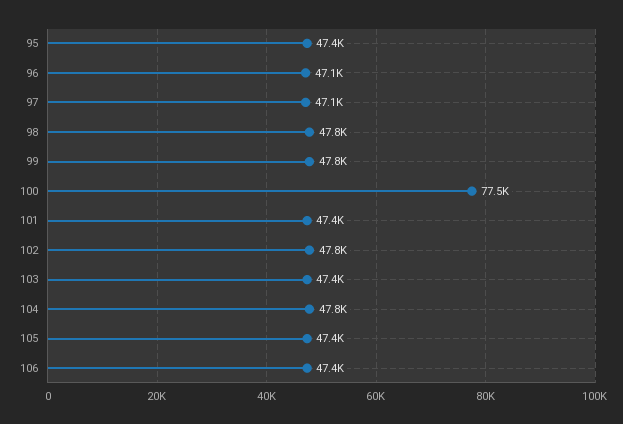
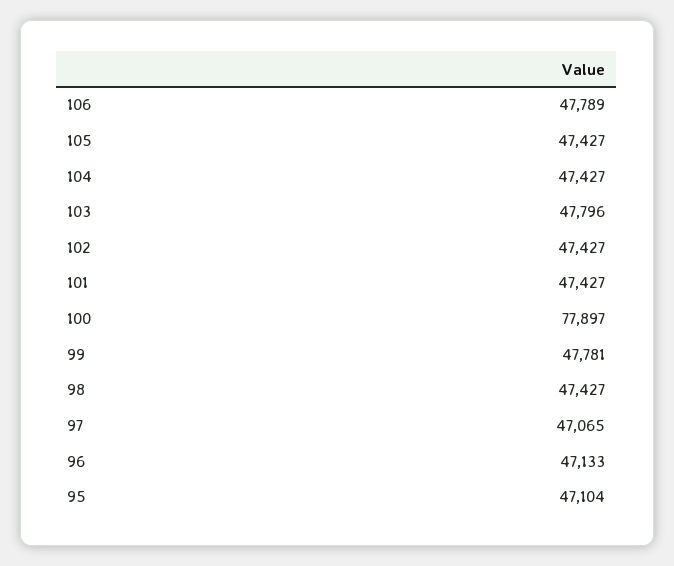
  {
-   "95": 47400,
+   "95": 47104,
    "96": 47133,
    "97": 47065,
-   "98": 47800,
+   "98": 47427,
    "99": 47781,
-   "100": 77500,
+   "100": 77897,
    "101": 47427,
-   "102": 47800,
+   "102": 47427,
-   "103": 47400,
+   "103": 47796,
-   "104": 47800,
+   "104": 47427,
    "105": 47427,
-   "106": 47400
+   "106": 47789
  }

